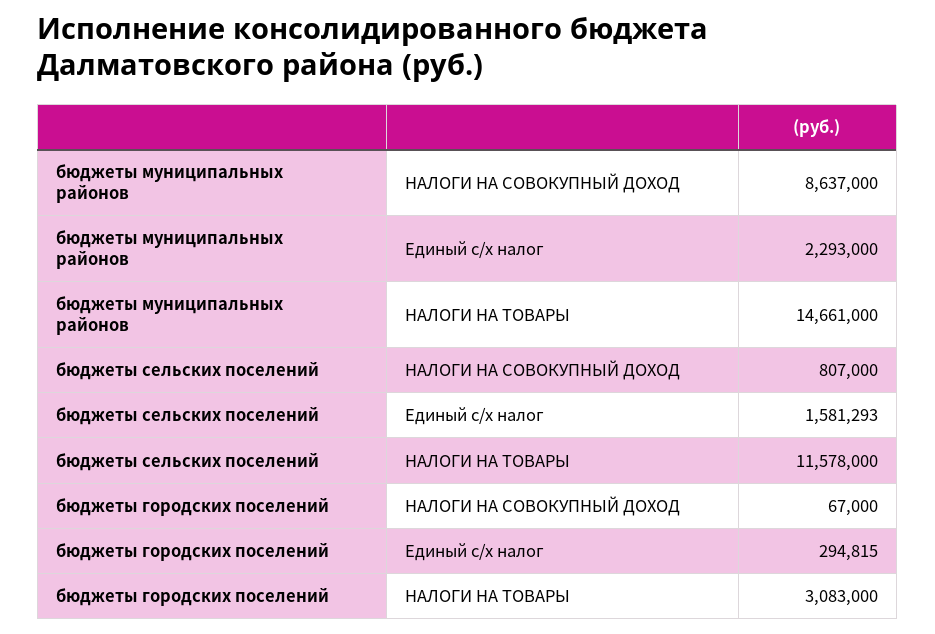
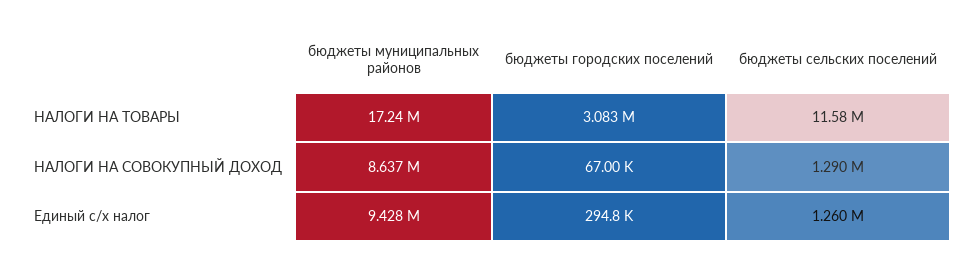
  {
    "бюджеты муниципальных районов": {
      "НАЛОГИ НА СОВОКУПНЫЙ ДОХОД": 8637000,
-     "Единый с/х налог": 2293000,
+     "Единый с/х налог": 9428000,
-     "НАЛОГИ НА ТОВАРЫ": 14661000
+     "НАЛОГИ НА ТОВАРЫ": 17240000
    },
    "бюджеты сельских поселений": {
-     "НАЛОГИ НА СОВОКУПНЫЙ ДОХОД": 807000,
+     "НАЛОГИ НА СОВОКУПНЫЙ ДОХОД": 1290000,
-     "Единый с/х налог": 1581293,
+     "Единый с/х налог": 1260000,
      "НАЛОГИ НА ТОВАРЫ": 11578000
    },
    "бюджеты городских поселений": {
      "НАЛОГИ НА СОВОКУПНЫЙ ДОХОД": 67000,
      "Единый с/х налог": 294815,
      "НАЛОГИ НА ТОВАРЫ": 3083000
    }
  }

